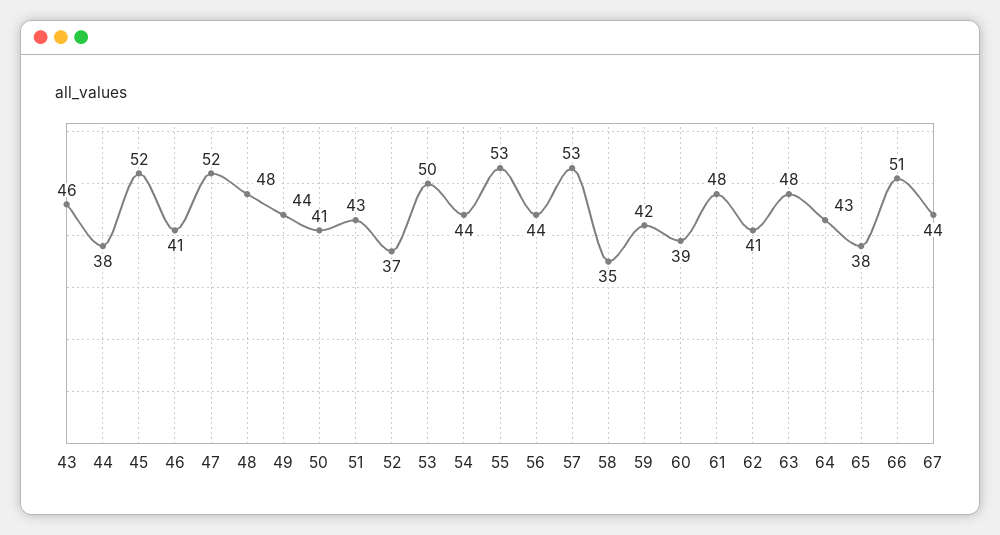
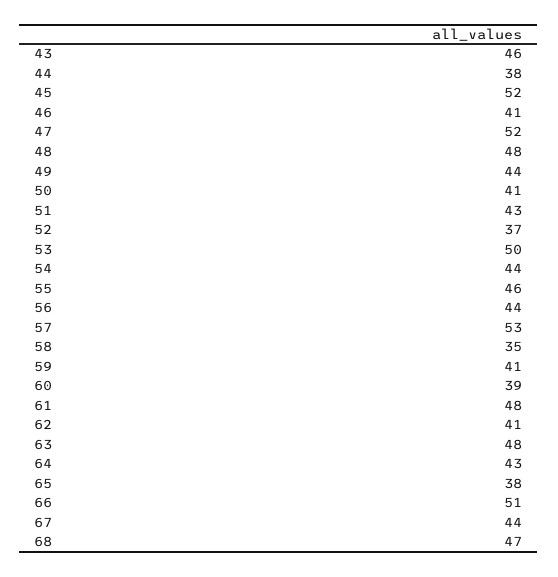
  {
    "43": 46,
    "44": 38,
    "45": 52,
    "46": 41,
    "47": 52,
    "48": 48,
    "49": 44,
    "50": 41,
    "51": 43,
    "52": 37,
    "53": 50,
    "54": 44,
-   "55": 53,
+   "55": 46,
    "56": 44,
    "57": 53,
    "58": 35,
-   "59": 42,
+   "59": 41,
    "60": 39,
    "61": 48,
    "62": 41,
    "63": 48,
    "64": 43,
    "65": 38,
    "66": 51,
-   "67": 44
+   "67": 44,
+   "68": 47
  }

